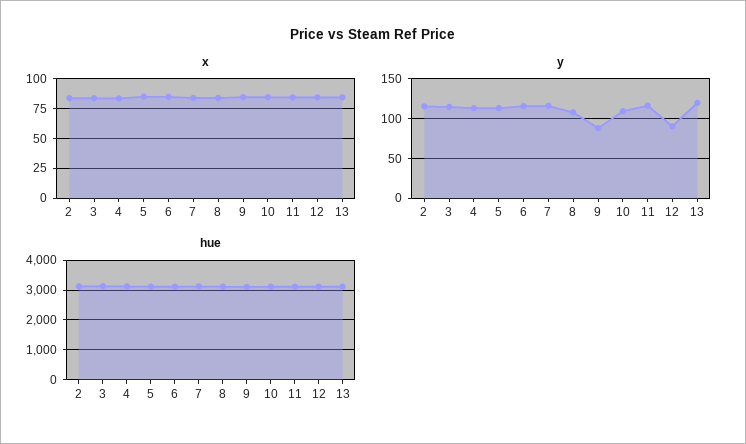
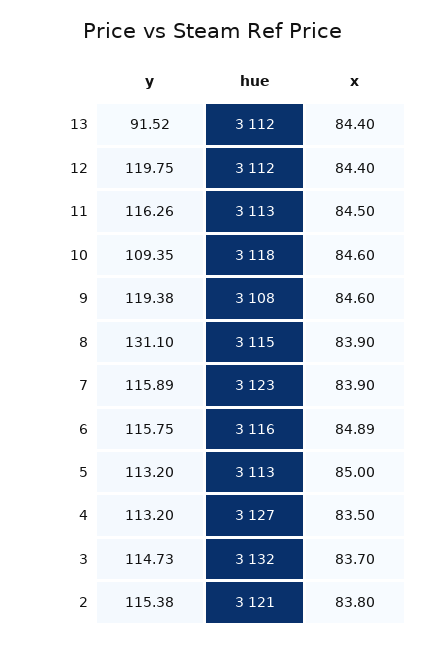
  {
    "x": {
      "2": 83.8,
      "3": 83.7,
      "4": 83.5,
      "5": 85,
      "6": 84.89,
      "7": 83.9,
      "8": 83.9,
      "9": 84.6,
      "10": 84.6,
      "11": 84.5,
      "12": 84.4,
      "13": 84.4
    },
    "y": {
      "2": 115.38,
      "3": 114.73,
      "4": 113.2,
      "5": 113.2,
      "6": 115.75,
      "7": 115.89,
-     "8": 110,
+     "8": 131.1,
-     "9": 90,
+     "9": 119.38,
      "10": 109.35,
      "11": 116.26,
-     "12": 90,
+     "12": 119.75,
-     "13": 120
+     "13": 91.52
    },
    "hue": {
      "2": 3121,
      "3": 3132,
      "4": 3127,
      "5": 3113,
      "6": 3116,
      "7": 3123,
      "8": 3115,
      "9": 3108,
      "10": 3118,
      "11": 3113,
      "12": 3112,
      "13": 3112
    }
  }

